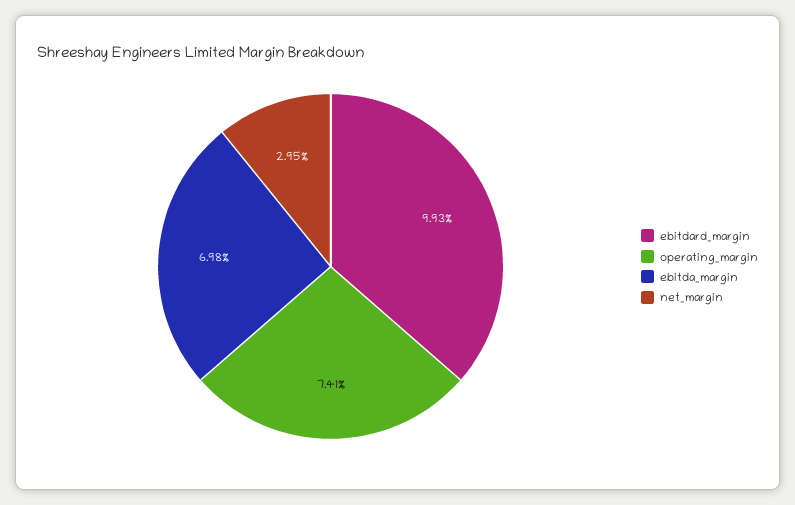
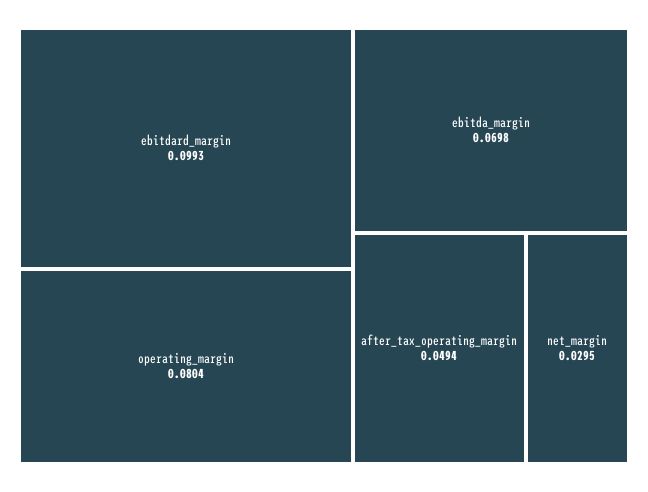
  {
    "ebitdard_margin": 0.0993,
-   "operating_margin": 0.0741,
+   "operating_margin": 0.0804,
    "ebitda_margin": 0.0698,
-   "net_margin": 0.0295
+   "net_margin": 0.0295,
+   "after_tax_operating_margin": 0.0494
  }

